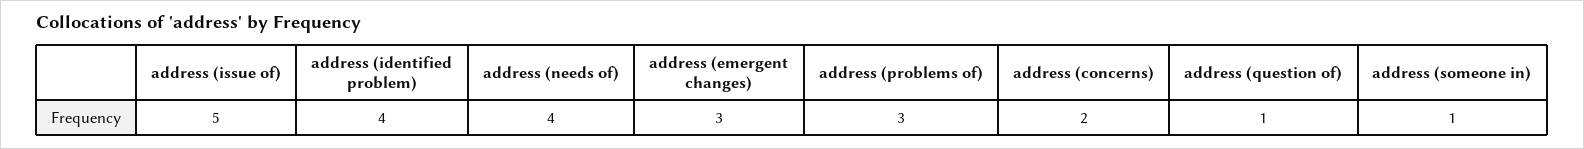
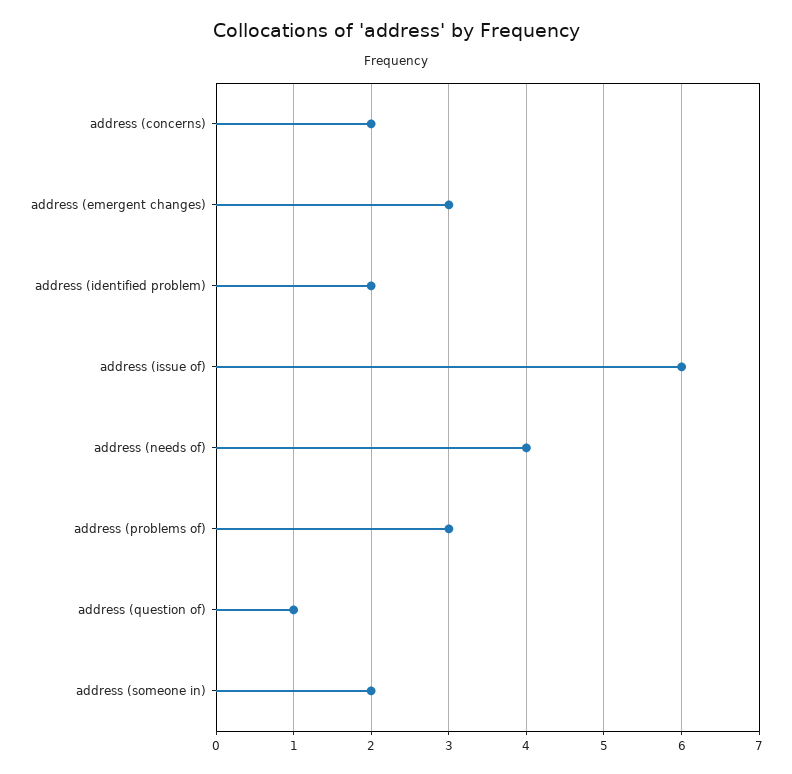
  {
-   "address (issue of)": 5,
+   "address (issue of)": 6,
-   "address (identified problem)": 4,
+   "address (identified problem)": 2,
    "address (needs of)": 4,
    "address (emergent changes)": 3,
    "address (problems of)": 3,
    "address (concerns)": 2,
    "address (question of)": 1,
-   "address (someone in)": 1
+   "address (someone in)": 2
  }

